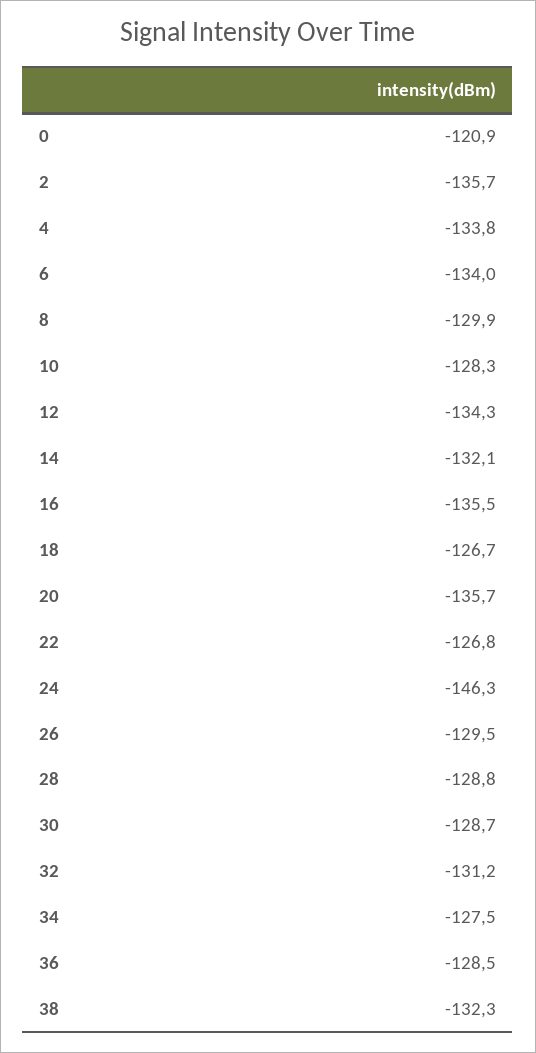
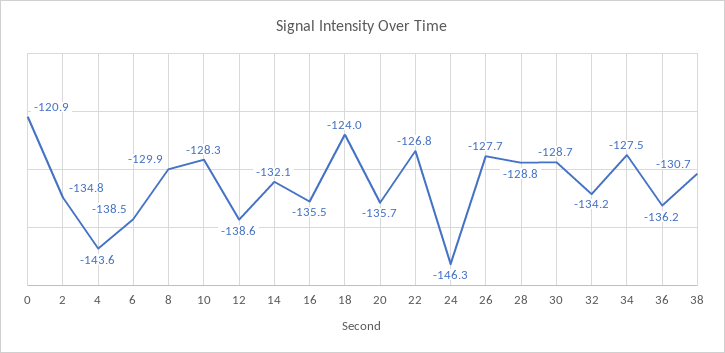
  {
    "0": -120.9,
-   "2": -135.7,
+   "2": -134.8,
-   "4": -133.8,
+   "4": -143.6,
-   "6": -134,
+   "6": -138.5,
    "8": -129.9,
    "10": -128.3,
-   "12": -134.3,
+   "12": -138.6,
    "14": -132.1,
    "16": -135.5,
-   "18": -126.7,
+   "18": -124,
    "20": -135.7,
    "22": -126.8,
    "24": -146.3,
-   "26": -129.5,
+   "26": -127.7,
    "28": -128.8,
    "30": -128.7,
-   "32": -131.2,
+   "32": -134.2,
    "34": -127.5,
-   "36": -128.5,
+   "36": -136.2,
-   "38": -132.3
+   "38": -130.7
  }

